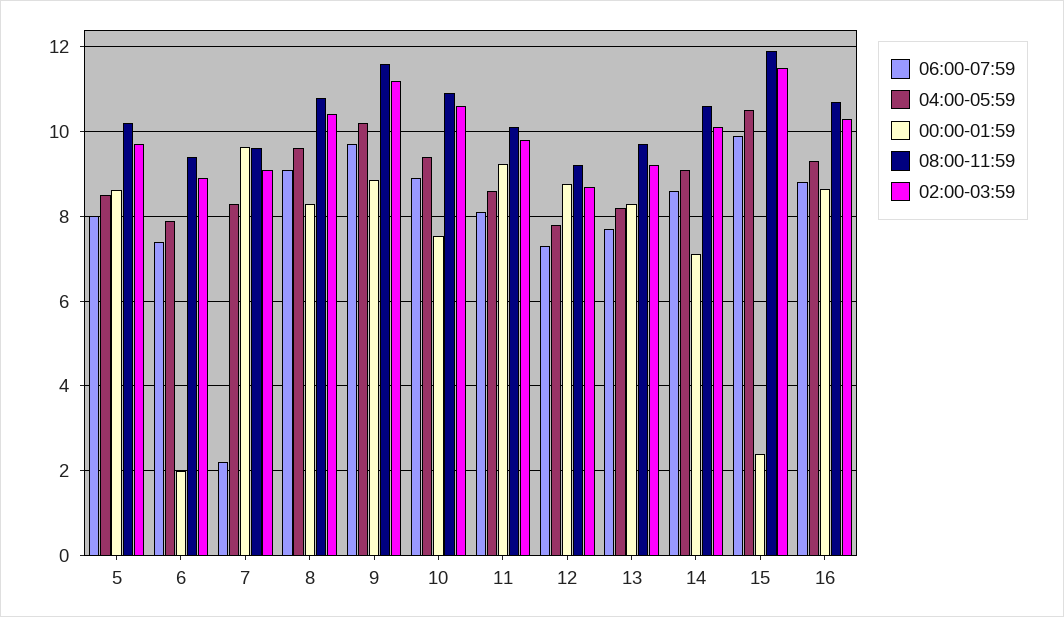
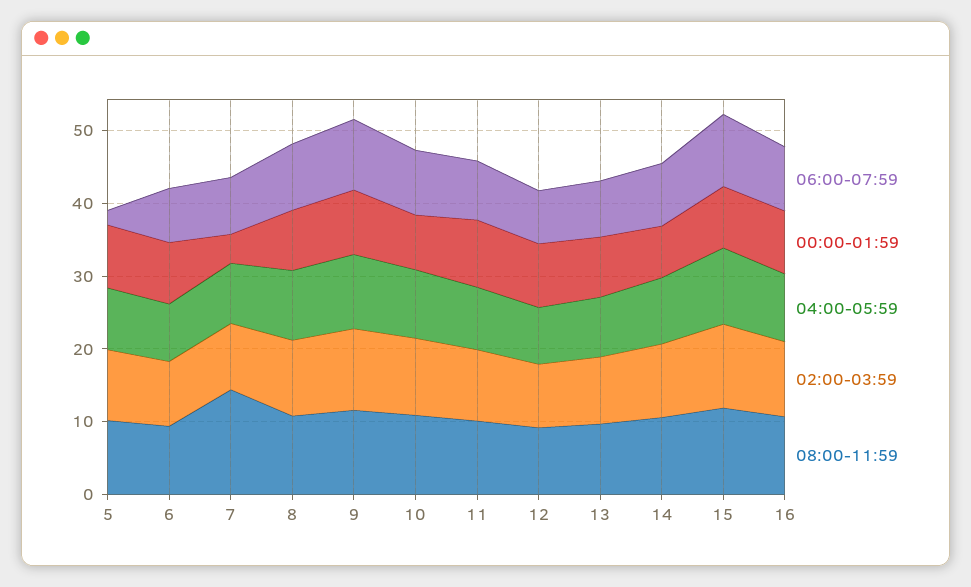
  {
    "06:00-07:59": {
-     "5": 8,
+     "5": 2,
      "6": 7.4,
-     "7": 2.2,
+     "7": 8,
      "8": 9.2,
      "9": 9.8,
      "10": 9,
      "11": 8.2,
      "12": 7.4,
      "13": 7.8,
      "14": 8.6,
      "15": 10,
      "16": 8.8
    },
    "04:00-05:59": {
      "5": 8.6,
      "6": 8,
      "7": 8.4,
      "8": 9.6,
      "9": 10.2,
      "10": 9.4,
      "11": 8.6,
      "12": 7.8,
      "13": 8.2,
      "14": 9.2,
      "15": 10.6,
      "16": 9.4
    },
    "00:00-01:59": {
      "5": 8.6,
-     "6": 2,
+     "6": 8,
-     "7": 9.6,
+     "7": 4,
      "8": 8.2,
      "9": 8.8,
      "10": 7.6,
      "11": 9.2,
      "12": 8.8,
      "13": 8.2,
      "14": 7.2,
-     "15": 2.4,
+     "15": 8,
      "16": 8.6
    },
    "08:00-11:59": {
      "5": 10.2,
      "6": 9.4,
-     "7": 9.6,
+     "7": 14,
      "8": 10.8,
      "9": 11.6,
      "10": 11,
      "11": 10.2,
      "12": 9.2,
      "13": 9.8,
      "14": 10.6,
      "15": 12,
      "16": 10.8
    },
    "02:00-03:59": {
      "5": 9.8,
      "6": 9,
      "7": 9.2,
      "8": 10.4,
      "9": 11.2,
      "10": 10.6,
      "11": 9.8,
      "12": 8.8,
      "13": 9.2,
      "14": 10.2,
      "15": 11.6,
      "16": 10.4
    }
  }

